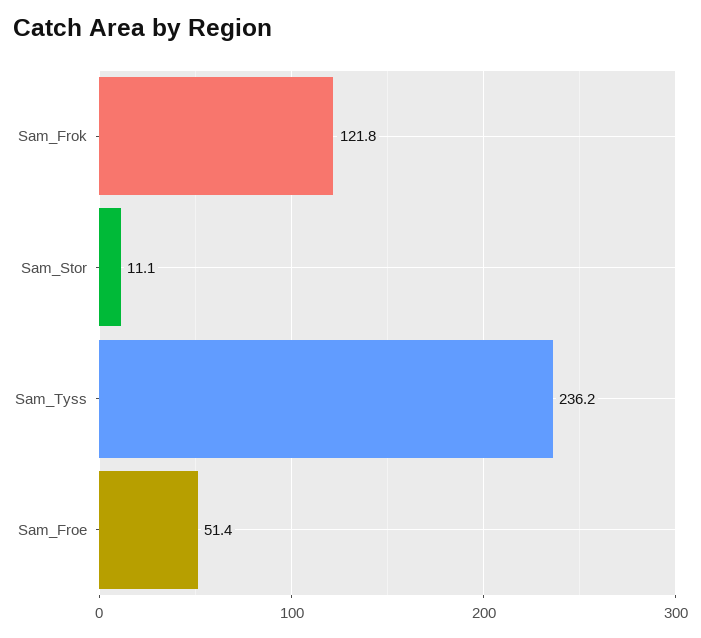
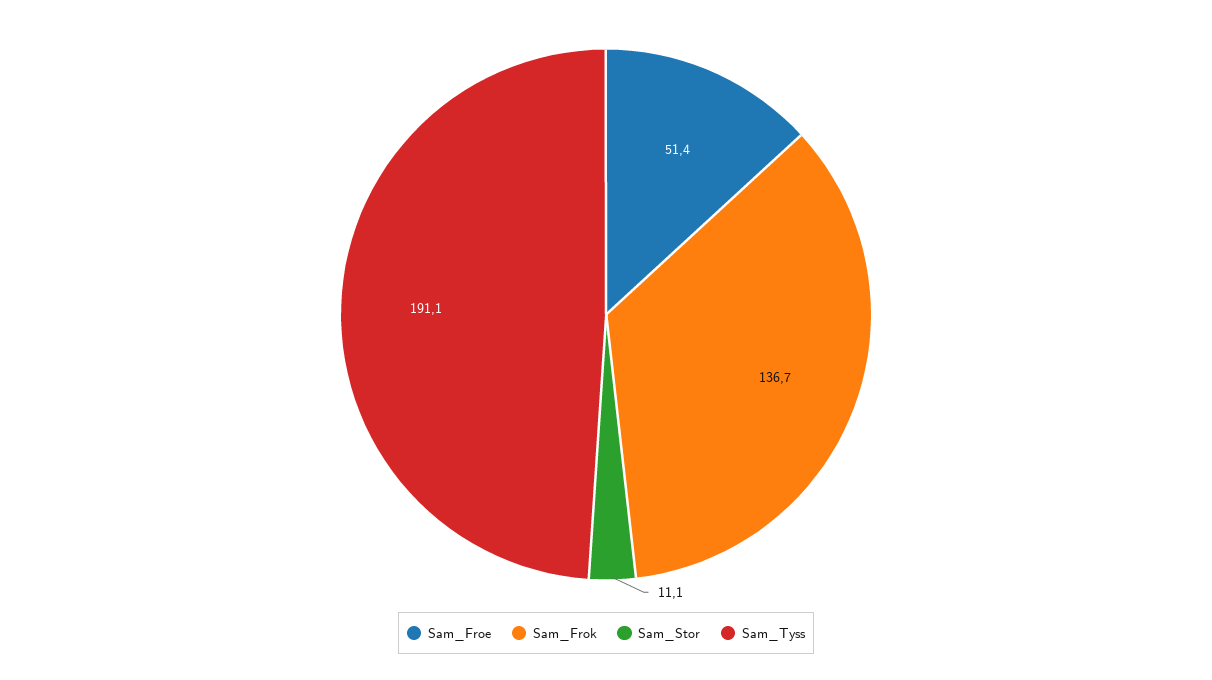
  {
-   "Sam_Frok": 121.8,
+   "Sam_Frok": 136.7,
    "Sam_Stor": 11.1,
-   "Sam_Tyss": 236.2,
+   "Sam_Tyss": 191.1,
    "Sam_Froe": 51.4
  }

